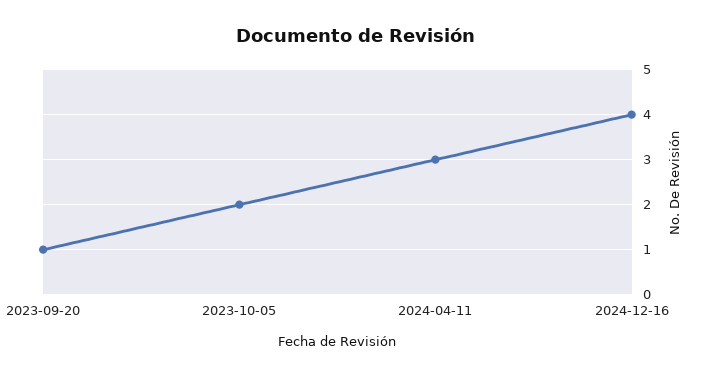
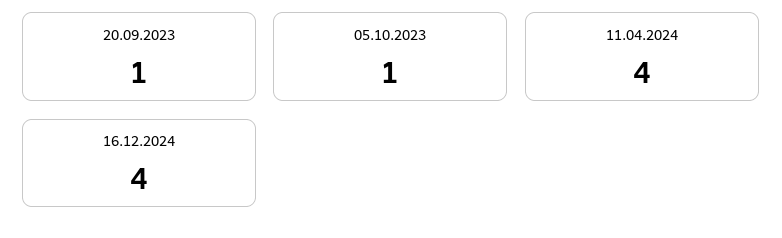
  {
    "2023-09-20": 1,
-   "2023-10-05": 2,
+   "2023-10-05": 1,
-   "2024-04-11": 3,
+   "2024-04-11": 4,
    "2024-12-16": 4
  }

